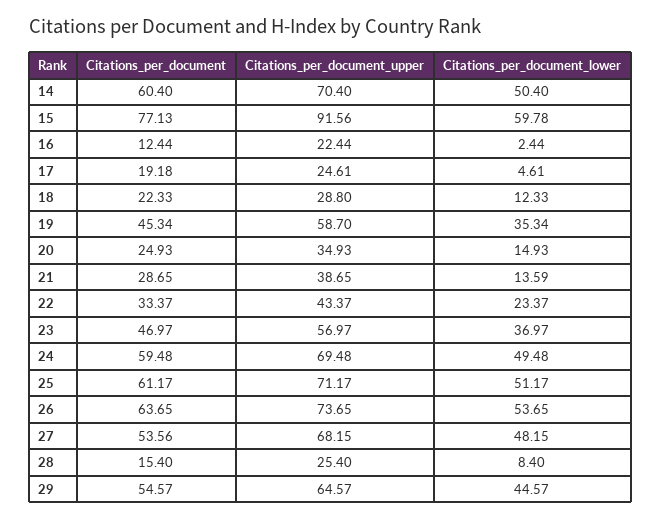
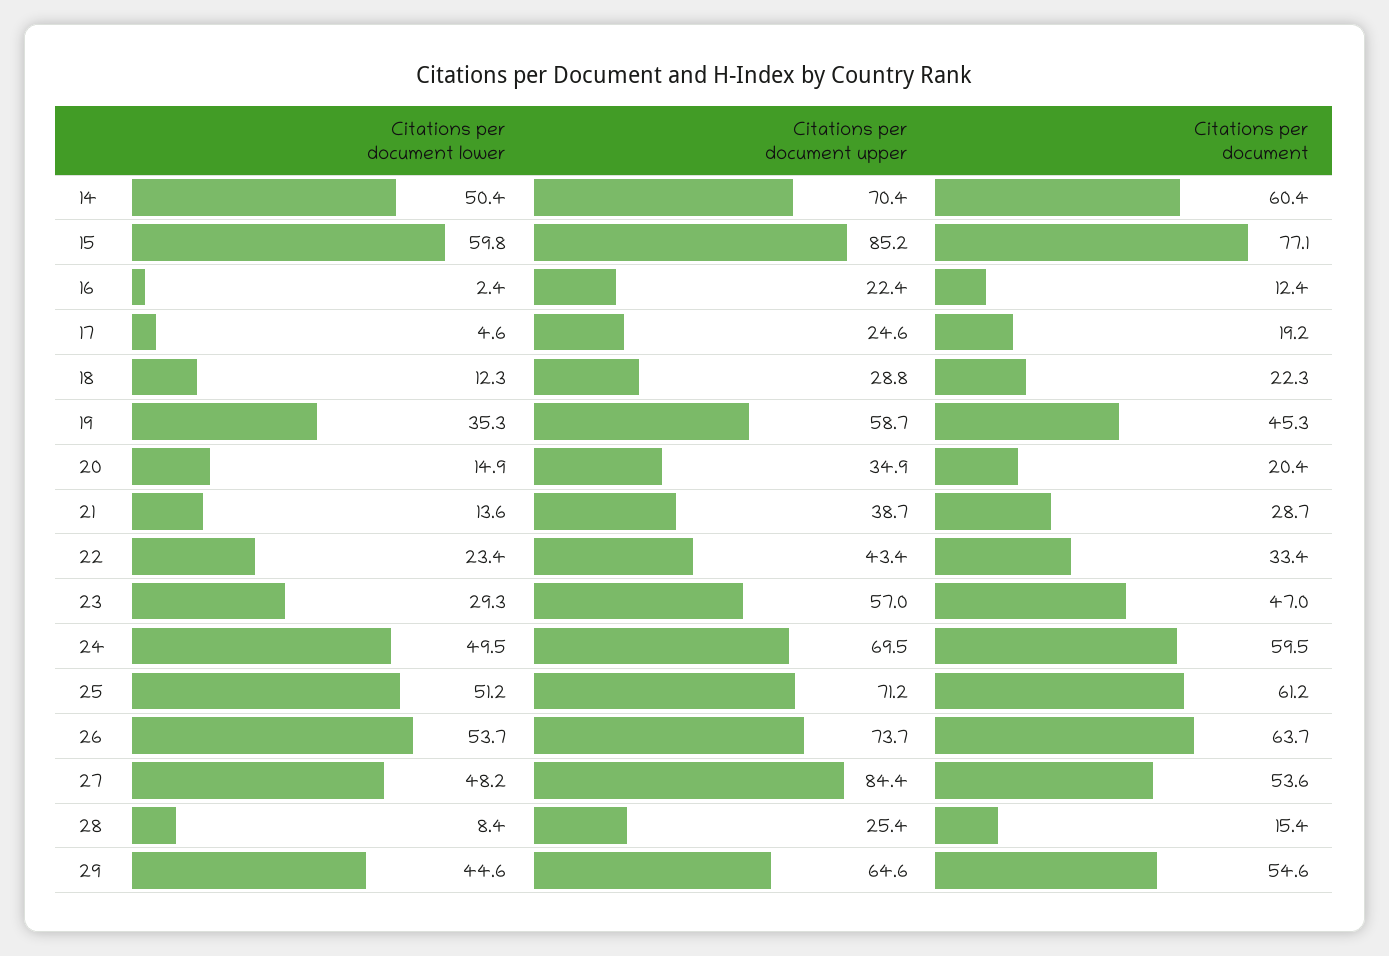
  {
    "Citations_per_document": {
      "14": 60.4,
      "15": 77.13,
      "16": 12.44,
      "17": 19.18,
      "18": 22.33,
      "19": 45.34,
-     "20": 24.93,
+     "20": 20.4,
      "21": 28.65,
      "22": 33.37,
      "23": 46.97,
      "24": 59.48,
      "25": 61.17,
      "26": 63.65,
      "27": 53.56,
      "28": 15.4,
      "29": 54.57
    },
    "Citations_per_document_upper": {
      "14": 70.4,
-     "15": 91.56,
+     "15": 85.2,
      "16": 22.44,
      "17": 24.61,
      "18": 28.8,
      "19": 58.7,
      "20": 34.93,
      "21": 38.65,
      "22": 43.37,
      "23": 56.97,
      "24": 69.48,
      "25": 71.17,
      "26": 73.65,
-     "27": 68.15,
+     "27": 84.4,
      "28": 25.4,
      "29": 64.57
    },
    "Citations_per_document_lower": {
      "14": 50.4,
      "15": 59.78,
      "16": 2.44,
      "17": 4.61,
      "18": 12.33,
      "19": 35.34,
      "20": 14.93,
      "21": 13.59,
      "22": 23.37,
-     "23": 36.97,
+     "23": 29.3,
      "24": 49.48,
      "25": 51.17,
      "26": 53.65,
      "27": 48.15,
      "28": 8.4,
      "29": 44.57
    }
  }

